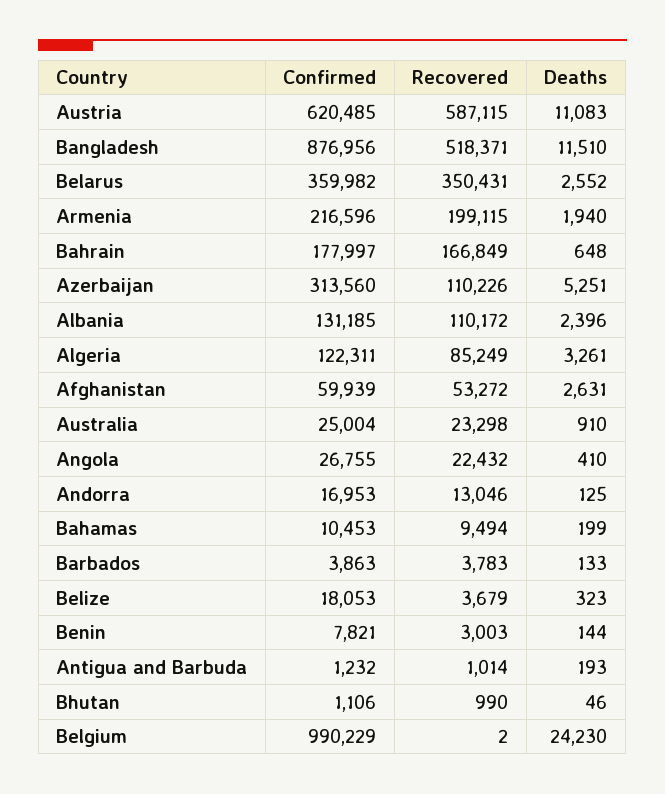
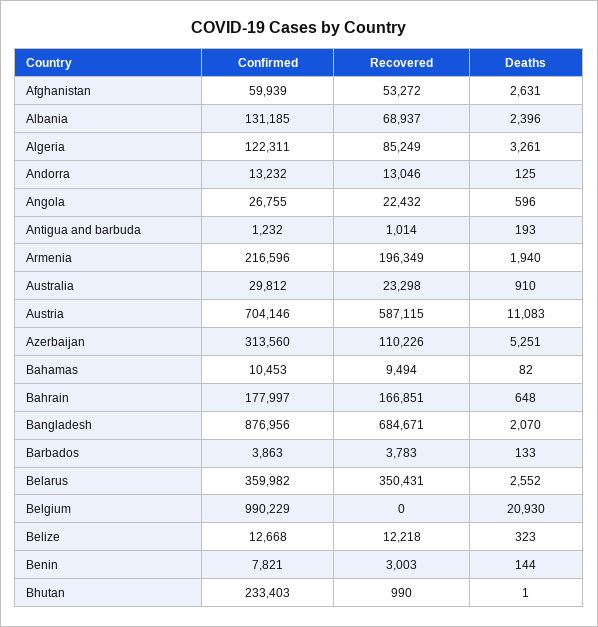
  {
    "Confirmed": {
-     "Austria": 620485,
+     "Austria": 704146,
      "Bangladesh": 876956,
      "Belarus": 359982,
      "Armenia": 216596,
      "Bahrain": 177997,
      "Azerbaijan": 313560,
      "Albania": 131185,
      "Algeria": 122311,
      "Afghanistan": 59939,
-     "Australia": 25004,
+     "Australia": 29812,
      "Angola": 26755,
-     "Andorra": 16953,
+     "Andorra": 13232,
      "Bahamas": 10453,
      "Barbados": 3863,
-     "Belize": 18053,
+     "Belize": 12668,
      "Benin": 7821,
      "Antigua and Barbuda": 1232,
-     "Bhutan": 1106,
+     "Bhutan": 233403,
      "Belgium": 990229
    },
    "Recovered": {
      "Austria": 587115,
-     "Bangladesh": 518371,
+     "Bangladesh": 684671,
      "Belarus": 350431,
-     "Armenia": 199115,
+     "Armenia": 196349,
-     "Bahrain": 166849,
+     "Bahrain": 166851,
      "Azerbaijan": 110226,
-     "Albania": 110172,
+     "Albania": 68937,
      "Algeria": 85249,
      "Afghanistan": 53272,
      "Australia": 23298,
      "Angola": 22432,
      "Andorra": 13046,
      "Bahamas": 9494,
      "Barbados": 3783,
-     "Belize": 3679,
+     "Belize": 12218,
      "Benin": 3003,
      "Antigua and Barbuda": 1014,
      "Bhutan": 990,
-     "Belgium": 2
+     "Belgium": 0
    },
    "Deaths": {
      "Austria": 11083,
-     "Bangladesh": 11510,
+     "Bangladesh": 2070,
      "Belarus": 2552,
      "Armenia": 1940,
      "Bahrain": 648,
      "Azerbaijan": 5251,
      "Albania": 2396,
      "Algeria": 3261,
      "Afghanistan": 2631,
      "Australia": 910,
-     "Angola": 410,
+     "Angola": 596,
      "Andorra": 125,
-     "Bahamas": 199,
+     "Bahamas": 82,
      "Barbados": 133,
      "Belize": 323,
      "Benin": 144,
      "Antigua and Barbuda": 193,
-     "Bhutan": 46,
+     "Bhutan": 1,
-     "Belgium": 24230
+     "Belgium": 20930
    }
  }

